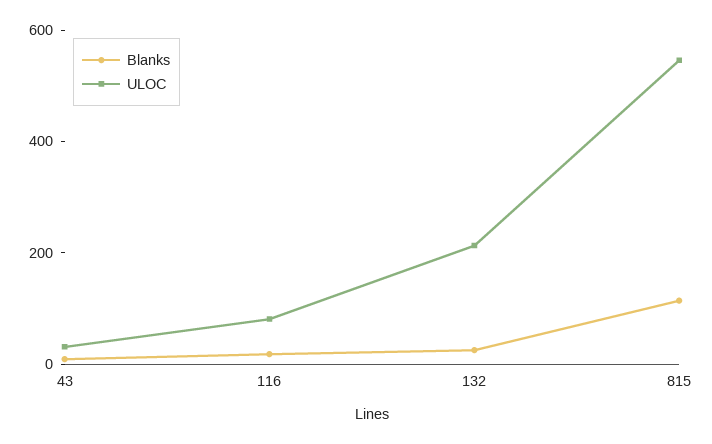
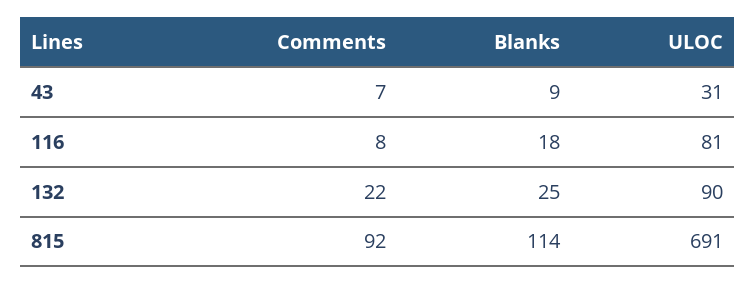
  {
    "Blanks": {
      "43": 9,
      "116": 18,
      "132": 25,
      "815": 114
    },
    "ULOC": {
      "43": 31,
      "116": 81,
-     "132": 200,
+     "132": 90,
-     "815": 550
+     "815": 691
-   }
+   },
+   "Comments": {
+     "43": 7,
+     "116": 8,
+     "132": 22,
+     "815": 92
+   }
  }

